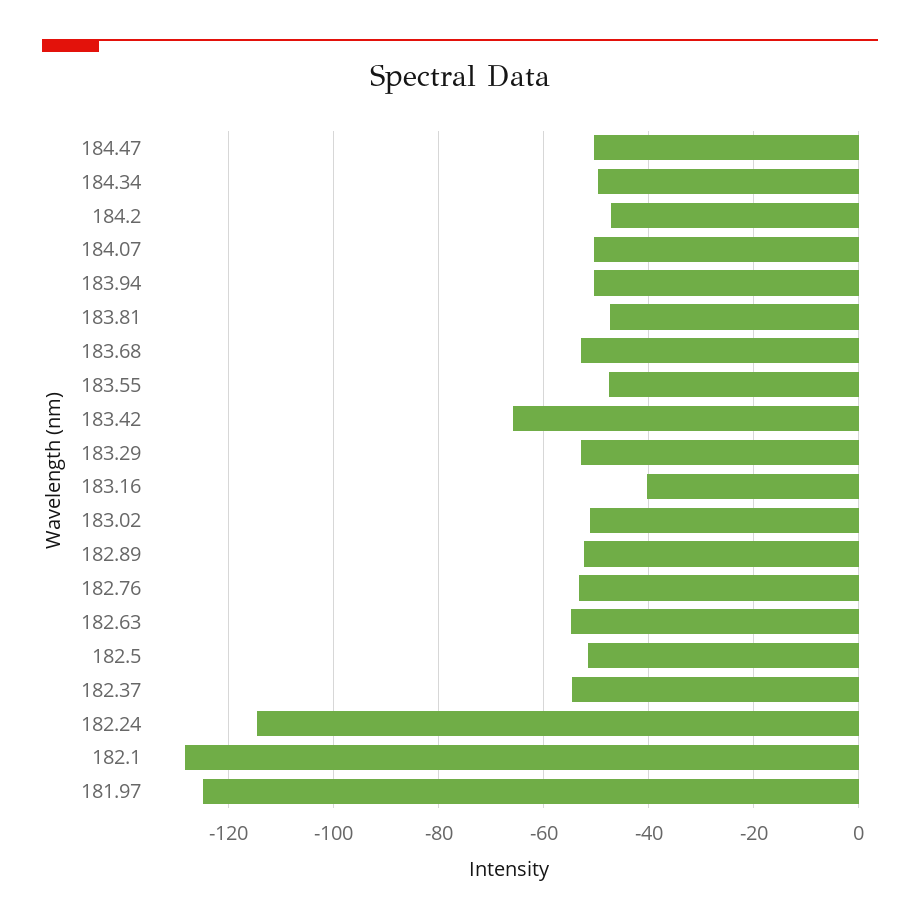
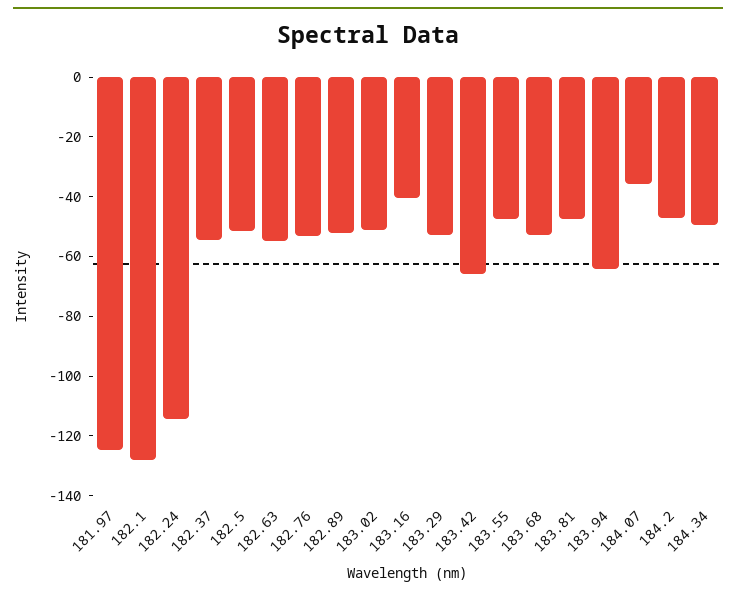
  {
-   "184.47": -50,
    "184.34": -50,
    "184.2": -48,
-   "184.07": -50,
+   "184.07": -35,
-   "183.94": -50,
+   "183.94": -65,
    "183.81": -48,
    "183.68": -52,
    "183.55": -48,
    "183.42": -66,
    "183.29": -52,
    "183.16": -40,
    "183.02": -52,
    "182.89": -52,
    "182.76": -54,
    "182.63": -54,
    "182.5": -52,
    "182.37": -54,
    "182.24": -114,
    "182.1": -128,
    "181.97": -124
  }

